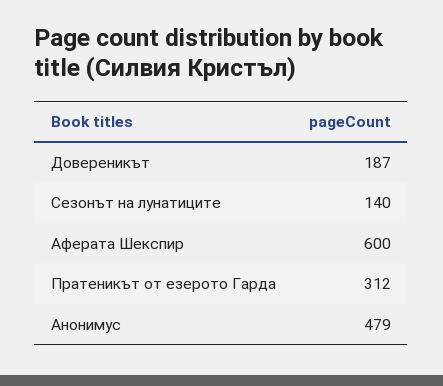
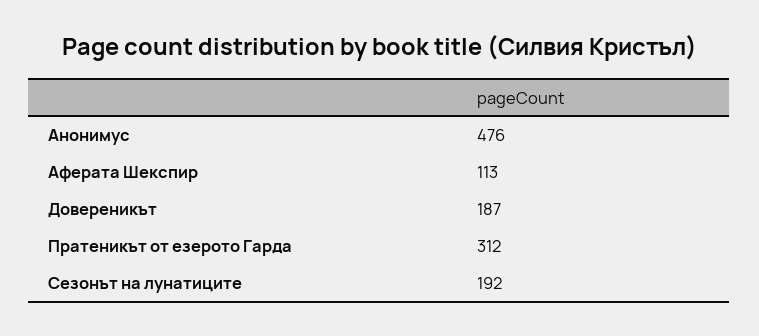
  {
    "Довереникът": 187,
-   "Сезонът на лунатиците": 140,
+   "Сезонът на лунатиците": 192,
-   "Аферата Шекспир": 600,
+   "Аферата Шекспир": 113,
    "Пратеникът от езерото Гарда": 312,
-   "Анонимус": 479
+   "Анонимус": 476
  }

